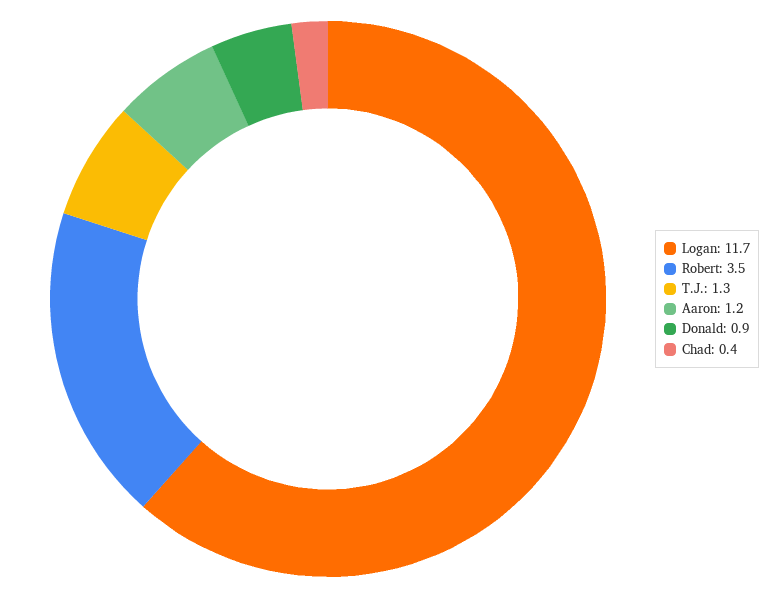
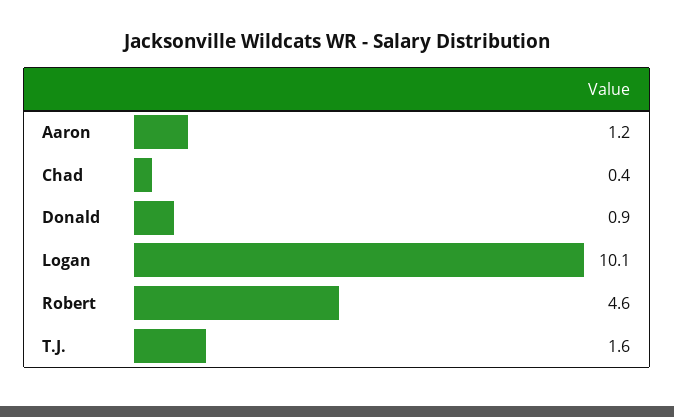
  {
-   "Logan": 11.7,
+   "Logan": 10.1,
-   "Robert": 3.5,
+   "Robert": 4.6,
-   "T.J.": 1.3,
+   "T.J.": 1.6,
    "Aaron": 1.2,
    "Donald": 0.9,
    "Chad": 0.4
  }

